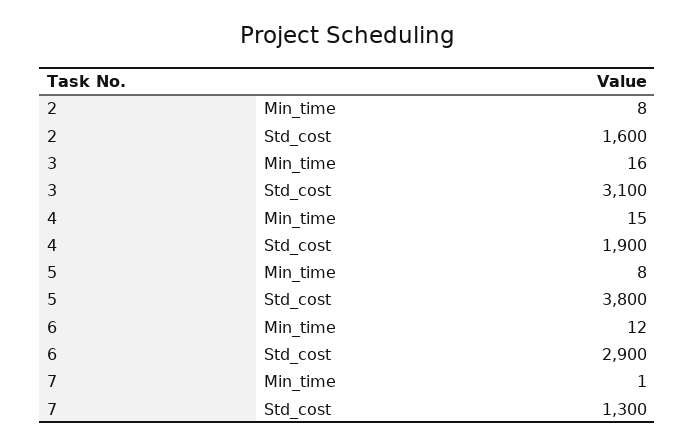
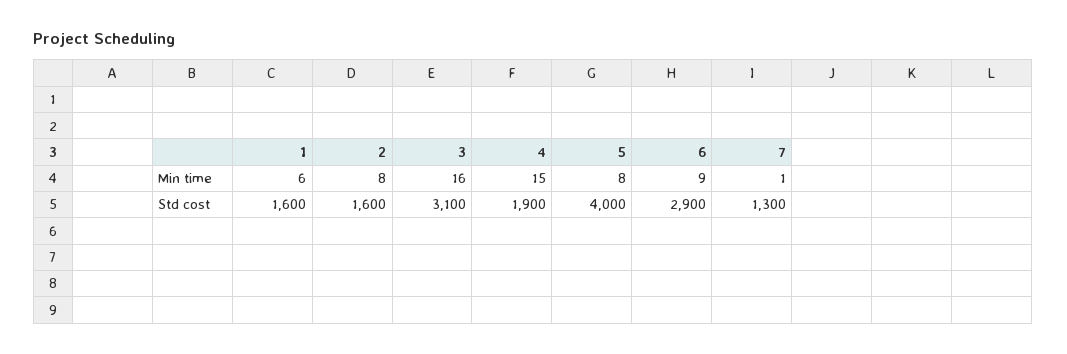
  {
    "2": {
      "Min_time": 8,
      "Std_cost": 1600
    },
    "3": {
      "Min_time": 16,
      "Std_cost": 3100
    },
    "4": {
      "Min_time": 15,
      "Std_cost": 1900
    },
    "5": {
      "Min_time": 8,
-     "Std_cost": 3800
+     "Std_cost": 4000
    },
    "6": {
-     "Min_time": 12,
+     "Min_time": 9,
      "Std_cost": 2900
    },
    "7": {
      "Min_time": 1,
      "Std_cost": 1300
-   }
+   },
+   "1": {
+     "Min_time": 6,
+     "Std_cost": 1600
+   }
  }

